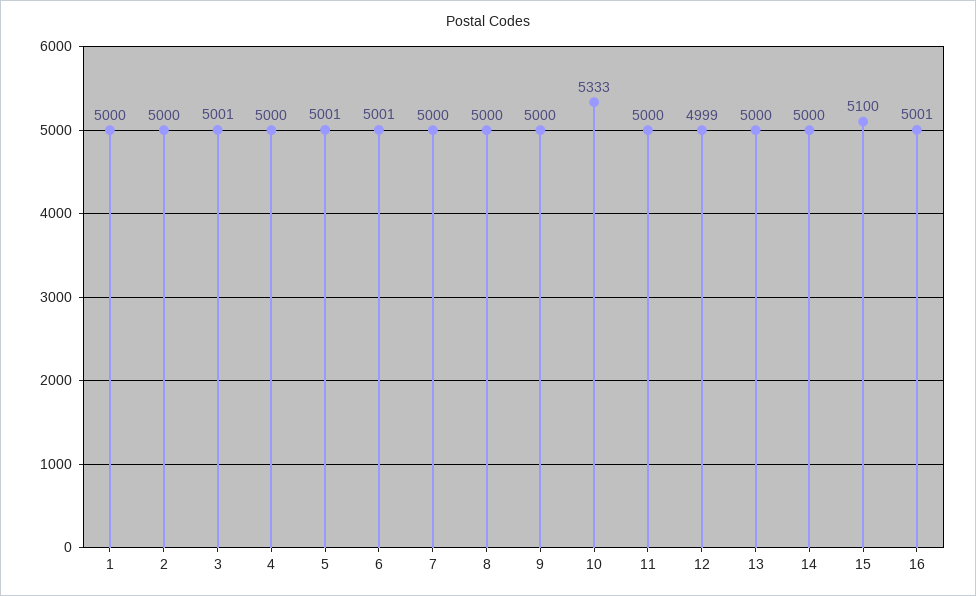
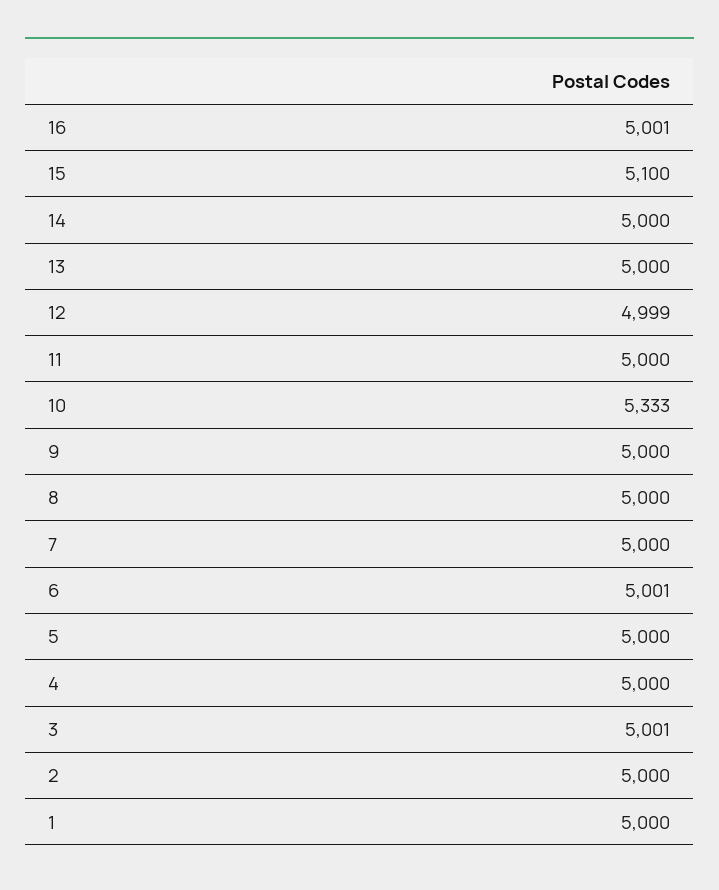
  {
    "1": 5000,
    "2": 5000,
    "3": 5001,
    "4": 5000,
-   "5": 5001,
+   "5": 5000,
    "6": 5001,
    "7": 5000,
    "8": 5000,
    "9": 5000,
    "10": 5333,
    "11": 5000,
    "12": 4999,
    "13": 5000,
    "14": 5000,
    "15": 5100,
    "16": 5001
  }

